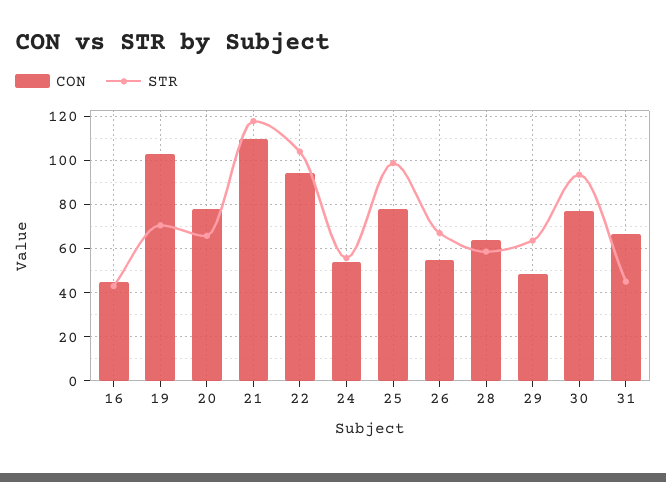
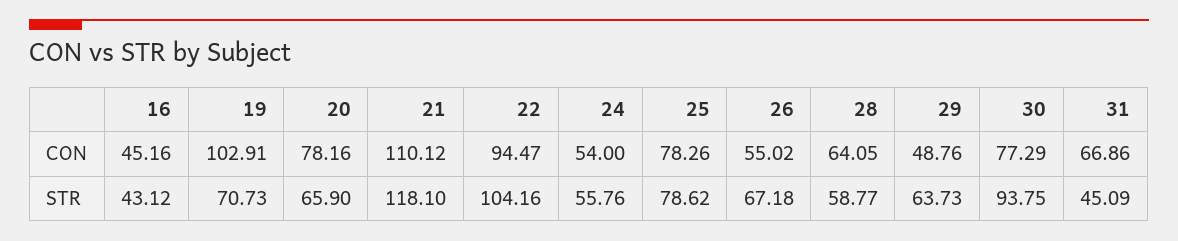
  {
    "CON": {
      "16": 45.16,
      "19": 102.91,
      "20": 78.16,
      "21": 110.12,
      "22": 94.47,
      "24": 54,
      "25": 78.26,
      "26": 55.02,
      "28": 64.05,
      "29": 48.76,
      "30": 77.29,
      "31": 66.86
    },
    "STR": {
      "16": 43.12,
      "19": 70.73,
      "20": 65.9,
      "21": 118.1,
      "22": 104.16,
      "24": 55.76,
-     "25": 100,
+     "25": 78.62,
      "26": 67.18,
      "28": 58.77,
      "29": 63.73,
      "30": 93.75,
      "31": 45.09
    }
  }

